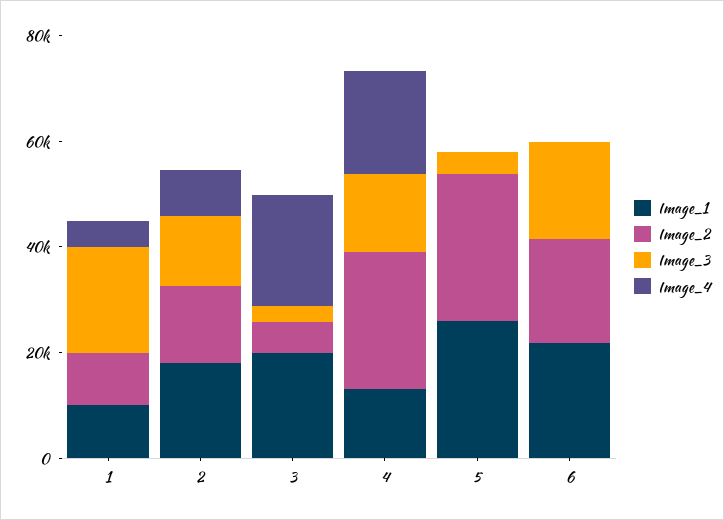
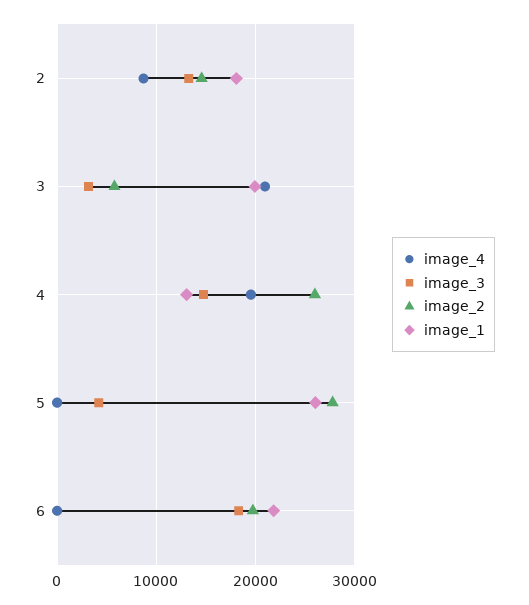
  {
    "Image_1": {
-     "1": 10000,
      "2": 18000,
      "3": 20000,
      "4": 13000,
      "5": 26000,
      "6": 22000
    },
    "Image_2": {
-     "1": 10000,
      "2": 15000,
      "3": 6000,
      "4": 26000,
      "5": 28000,
      "6": 20000
    },
    "Image_3": {
-     "1": 20000,
      "2": 13000,
      "3": 3000,
      "4": 15000,
      "5": 4000,
      "6": 18000
    },
    "Image_4": {
-     "1": 5000,
      "2": 9000,
      "3": 21000,
      "4": 20000,
      "5": 0,
      "6": 0
    }
  }

